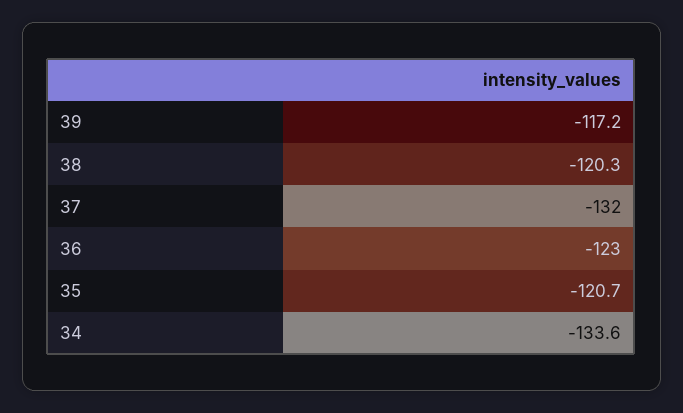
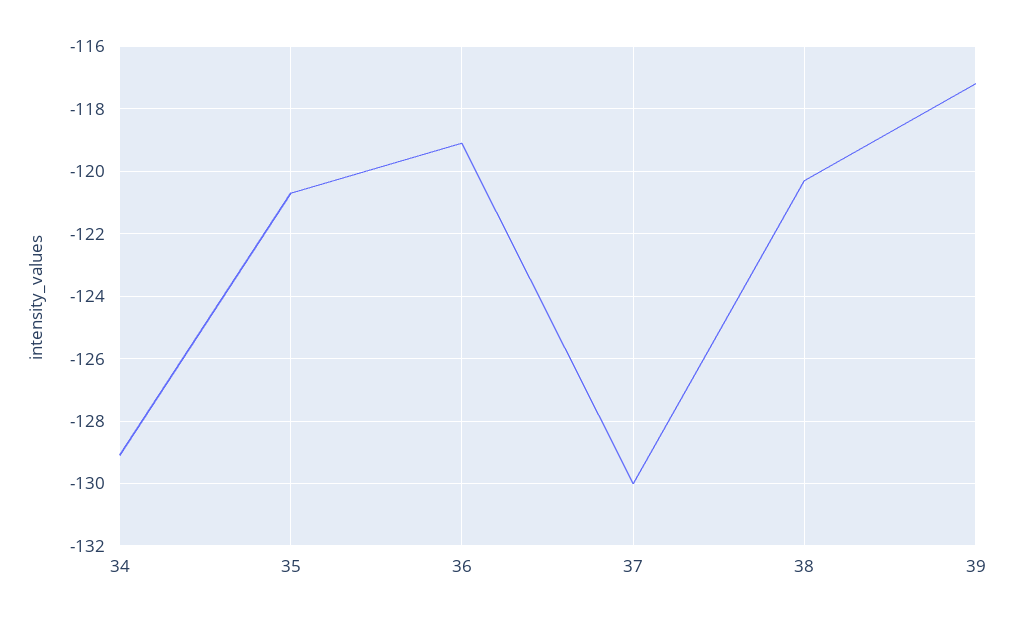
  {
    "39": -117.2,
    "38": -120.3,
-   "37": -132,
+   "37": -130,
-   "36": -123,
+   "36": -119,
    "35": -120.7,
-   "34": -133.6
+   "34": -129
  }

